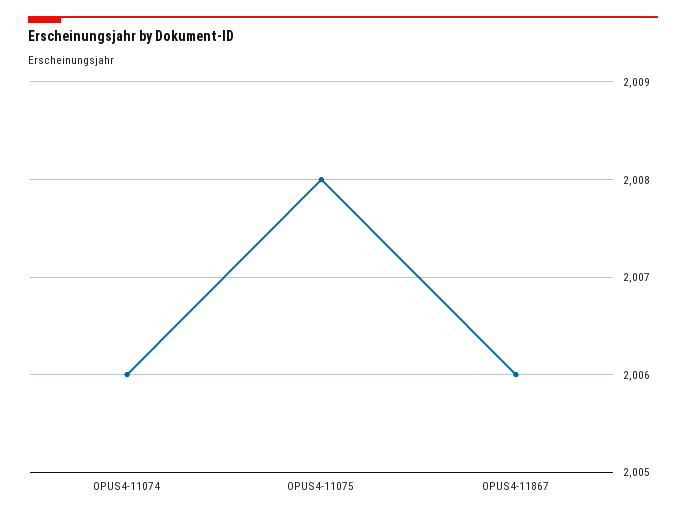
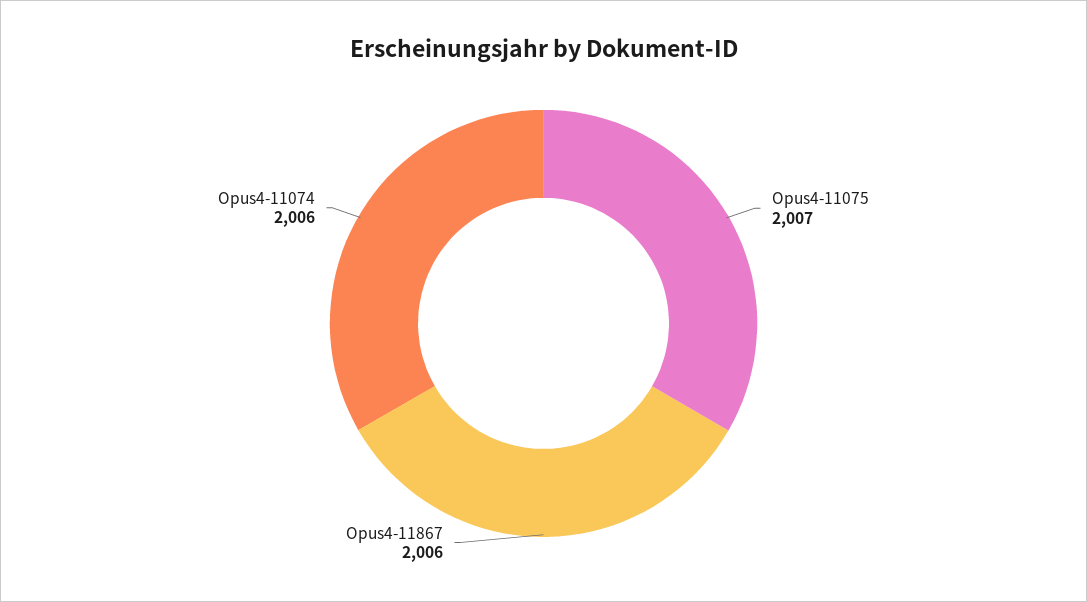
  {
    "OPUS4-11074": 2006,
-   "OPUS4-11075": 2008,
+   "OPUS4-11075": 2007,
    "OPUS4-11867": 2006
  }

